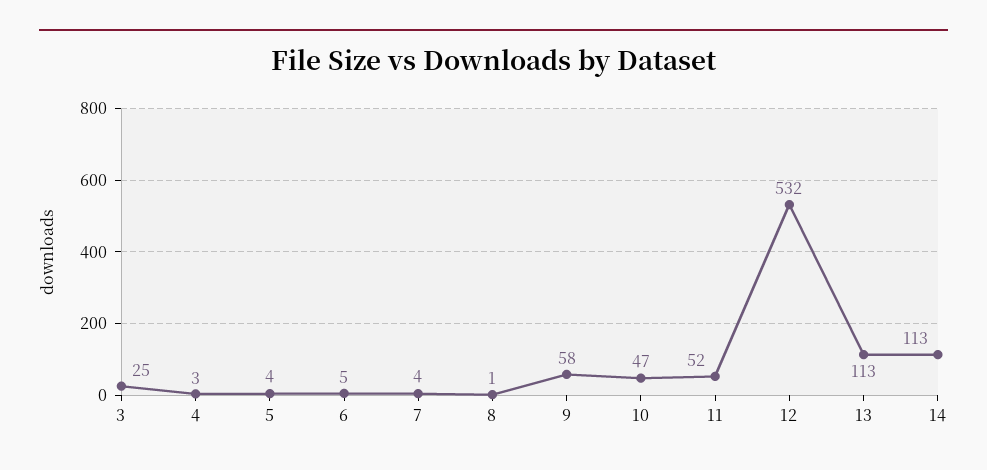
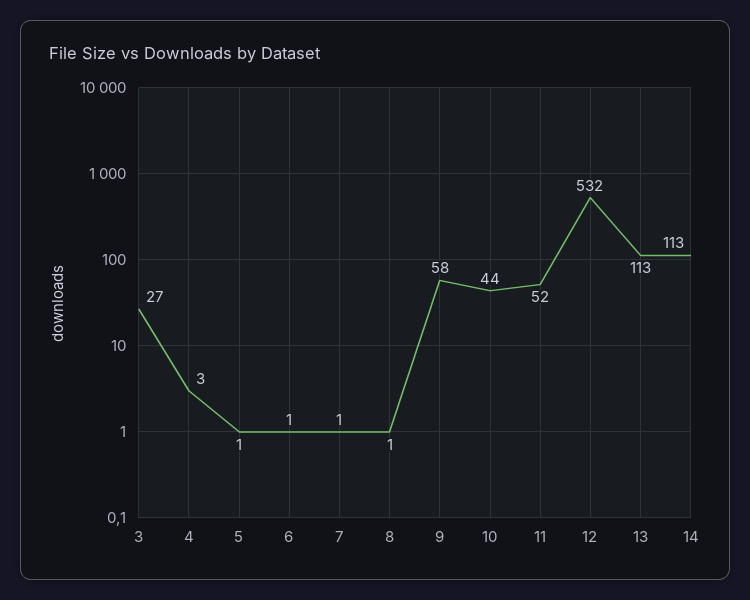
  {
-   "3": 25,
+   "3": 27,
    "4": 3,
-   "5": 4,
+   "5": 1,
-   "6": 5,
+   "6": 1,
-   "7": 4,
+   "7": 1,
    "8": 1,
    "9": 58,
-   "10": 47,
+   "10": 44,
    "11": 52,
    "12": 532,
    "13": 113,
    "14": 113
  }

